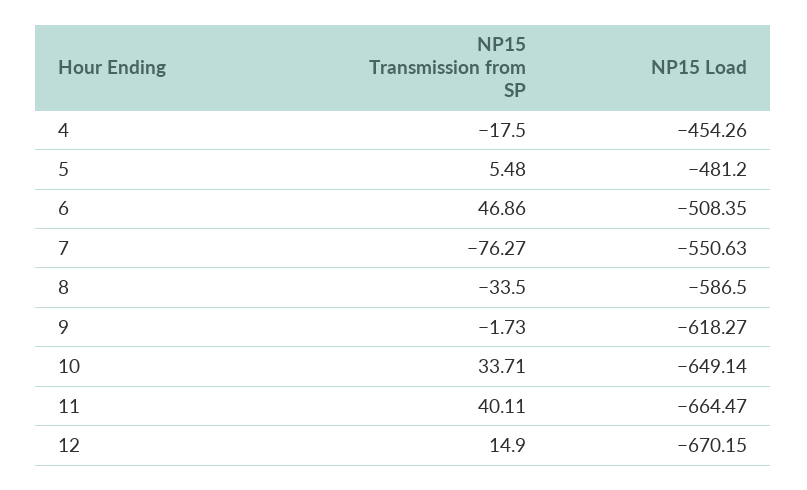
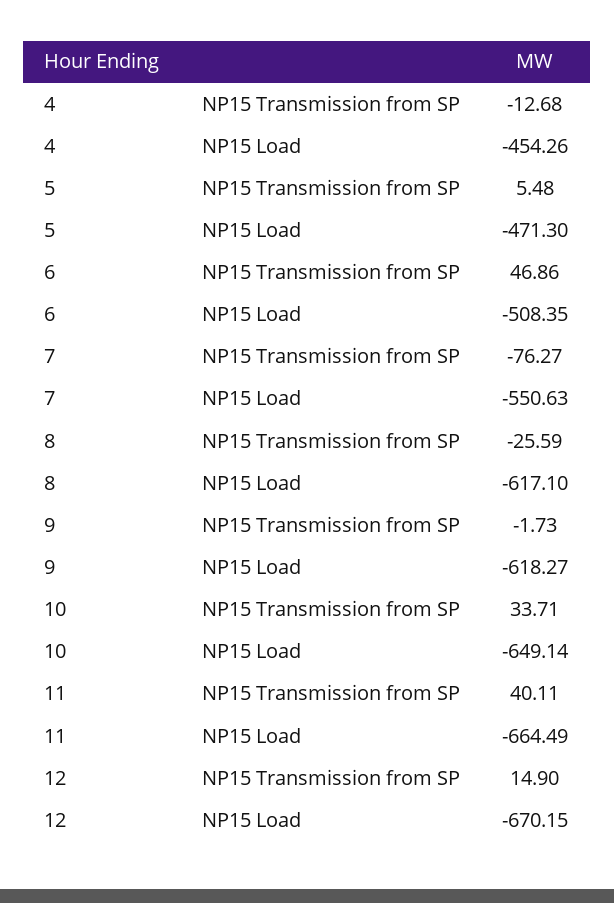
  {
    "NP15 Transmission from SP": {
-     "4": -17.5,
+     "4": -12.68,
      "5": 5.48,
      "6": 46.86,
      "7": -76.27,
-     "8": -33.5,
+     "8": -25.59,
      "9": -1.73,
      "10": 33.71,
      "11": 40.11,
      "12": 14.9
    },
    "NP15 Load": {
      "4": -454.26,
-     "5": -481.2,
+     "5": -471.3,
      "6": -508.35,
      "7": -550.63,
-     "8": -586.5,
+     "8": -617.1,
      "9": -618.27,
      "10": -649.14,
-     "11": -664.47,
+     "11": -664.49,
      "12": -670.15
    }
  }

